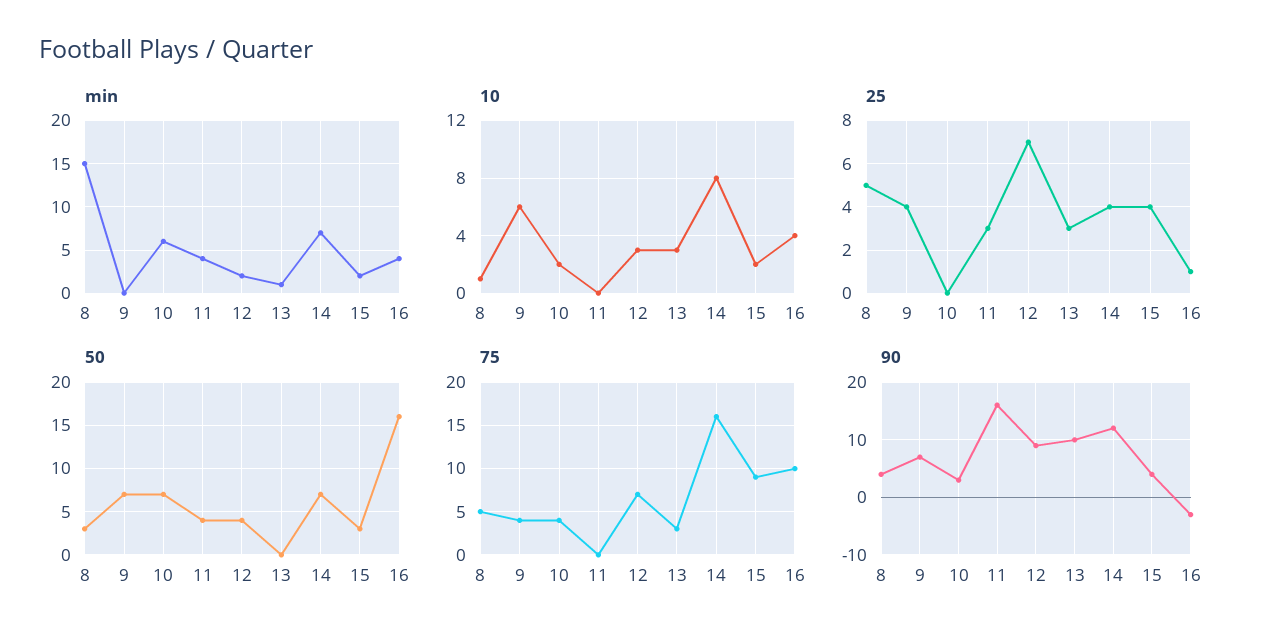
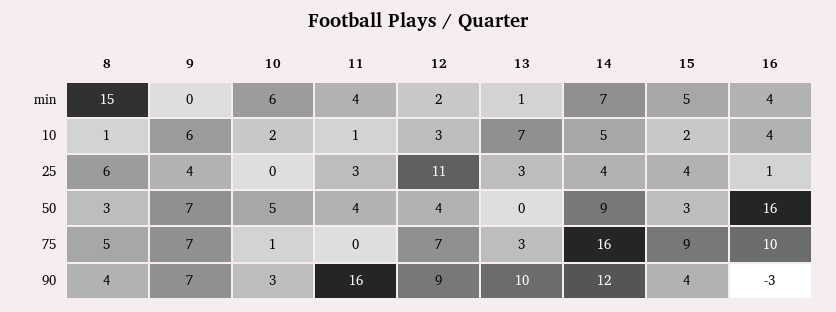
  {
    "min": {
      "8": 15,
      "9": 0,
      "10": 6,
      "11": 4,
      "12": 2,
      "13": 1,
      "14": 7,
-     "15": 2,
+     "15": 5,
      "16": 4
    },
    "10": {
      "8": 1,
      "9": 6,
      "10": 2,
-     "11": 0,
+     "11": 1,
      "12": 3,
-     "13": 3,
+     "13": 7,
-     "14": 8,
+     "14": 5,
      "15": 2,
      "16": 4
    },
    "25": {
-     "8": 5,
+     "8": 6,
      "9": 4,
      "10": 0,
      "11": 3,
-     "12": 7,
+     "12": 11,
      "13": 3,
      "14": 4,
      "15": 4,
      "16": 1
    },
    "50": {
      "8": 3,
      "9": 7,
-     "10": 7,
+     "10": 5,
      "11": 4,
      "12": 4,
      "13": 0,
-     "14": 7,
+     "14": 9,
      "15": 3,
      "16": 16
    },
    "75": {
      "8": 5,
-     "9": 4,
+     "9": 7,
-     "10": 4,
+     "10": 1,
      "11": 0,
      "12": 7,
      "13": 3,
      "14": 16,
      "15": 9,
      "16": 10
    },
    "90": {
      "8": 4,
      "9": 7,
      "10": 3,
      "11": 16,
      "12": 9,
      "13": 10,
      "14": 12,
      "15": 4,
      "16": -3
    }
  }

